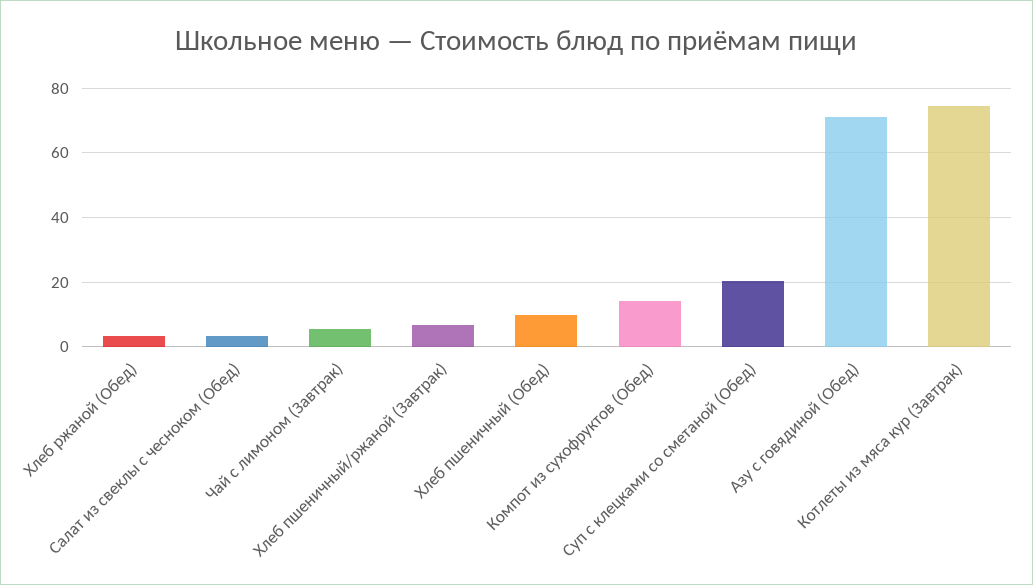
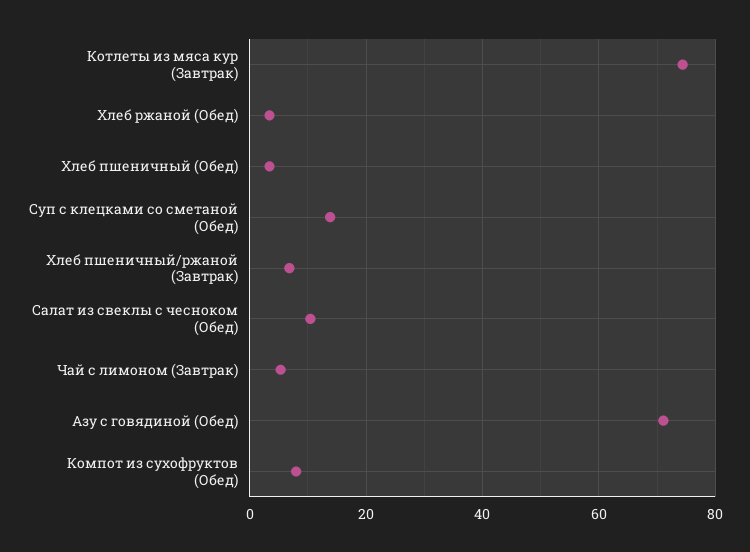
  {
    "Хлеб ржаной (Обед)": 4,
-   "Салат из свеклы с чесноком (Обед)": 4,
+   "Салат из свеклы с чесноком (Обед)": 10,
    "Чай с лимоном (Завтрак)": 6,
    "Хлеб пшеничный/ржаной (Завтрак)": 6,
-   "Хлеб пшеничный (Обед)": 10,
+   "Хлеб пшеничный (Обед)": 4,
-   "Компот из сухофруктов (Обед)": 14,
+   "Компот из сухофруктов (Обед)": 8,
-   "Суп с клецками со сметаной (Обед)": 20,
+   "Суп с клецками со сметаной (Обед)": 14,
    "Азу с говядиной (Обед)": 72,
    "Котлеты из мяса кур (Завтрак)": 74
  }

